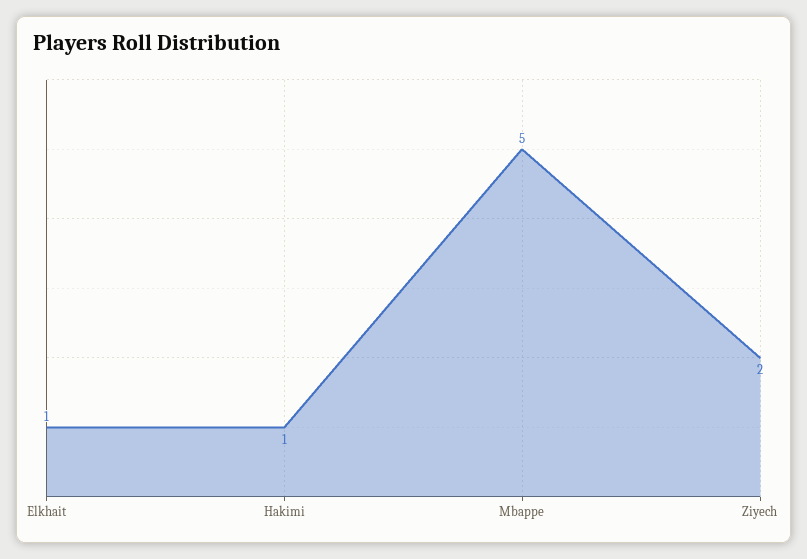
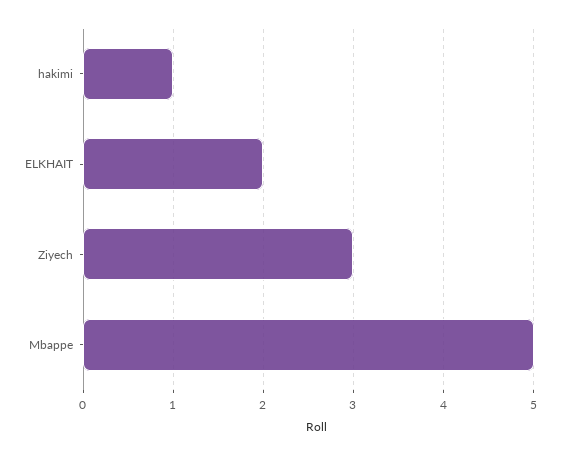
  {
-   "Elkhait": 1,
+   "Elkhait": 2,
    "Hakimi": 1,
    "Mbappe": 5,
-   "Ziyech": 2
+   "Ziyech": 3
  }

